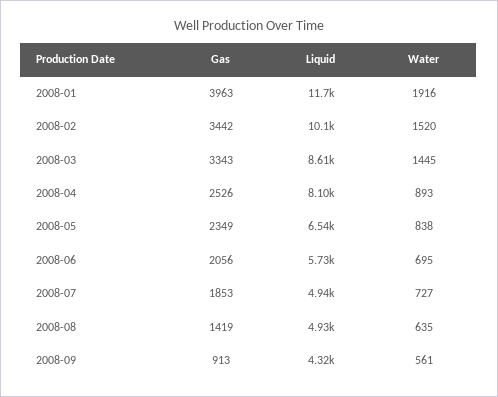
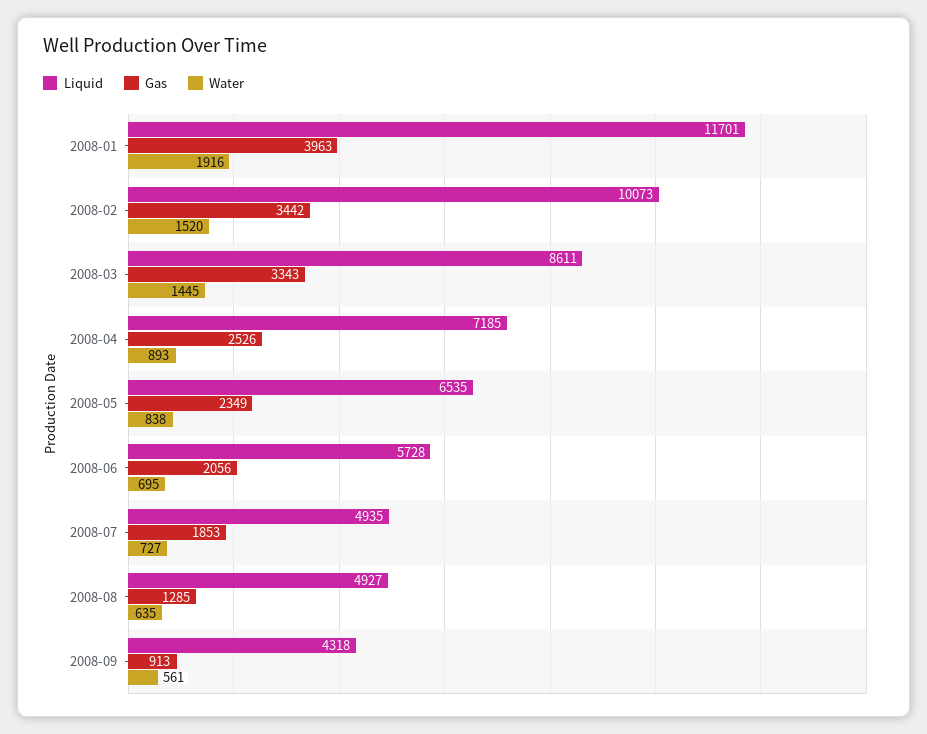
  {
    "Gas": {
      "2008-01": 3963,
      "2008-02": 3442,
      "2008-03": 3343,
      "2008-04": 2526,
      "2008-05": 2349,
      "2008-06": 2056,
      "2008-07": 1853,
-     "2008-08": 1419,
+     "2008-08": 1285,
      "2008-09": 913
    },
    "Liquid": {
      "2008-01": 11701,
      "2008-02": 10073,
      "2008-03": 8611,
-     "2008-04": 8100,
+     "2008-04": 7185,
      "2008-05": 6535,
      "2008-06": 5728,
      "2008-07": 4935,
      "2008-08": 4927,
      "2008-09": 4318
    },
    "Water": {
      "2008-01": 1916,
      "2008-02": 1520,
      "2008-03": 1445,
      "2008-04": 893,
      "2008-05": 838,
      "2008-06": 695,
      "2008-07": 727,
      "2008-08": 635,
      "2008-09": 561
    }
  }

